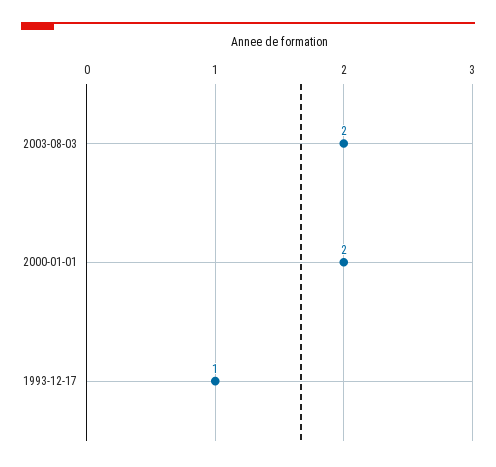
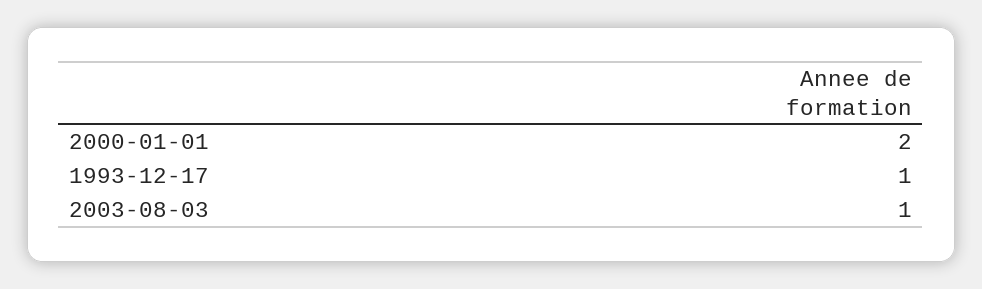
  {
-   "2003-08-03": 2,
+   "2003-08-03": 1,
    "2000-01-01": 2,
    "1993-12-17": 1
  }

